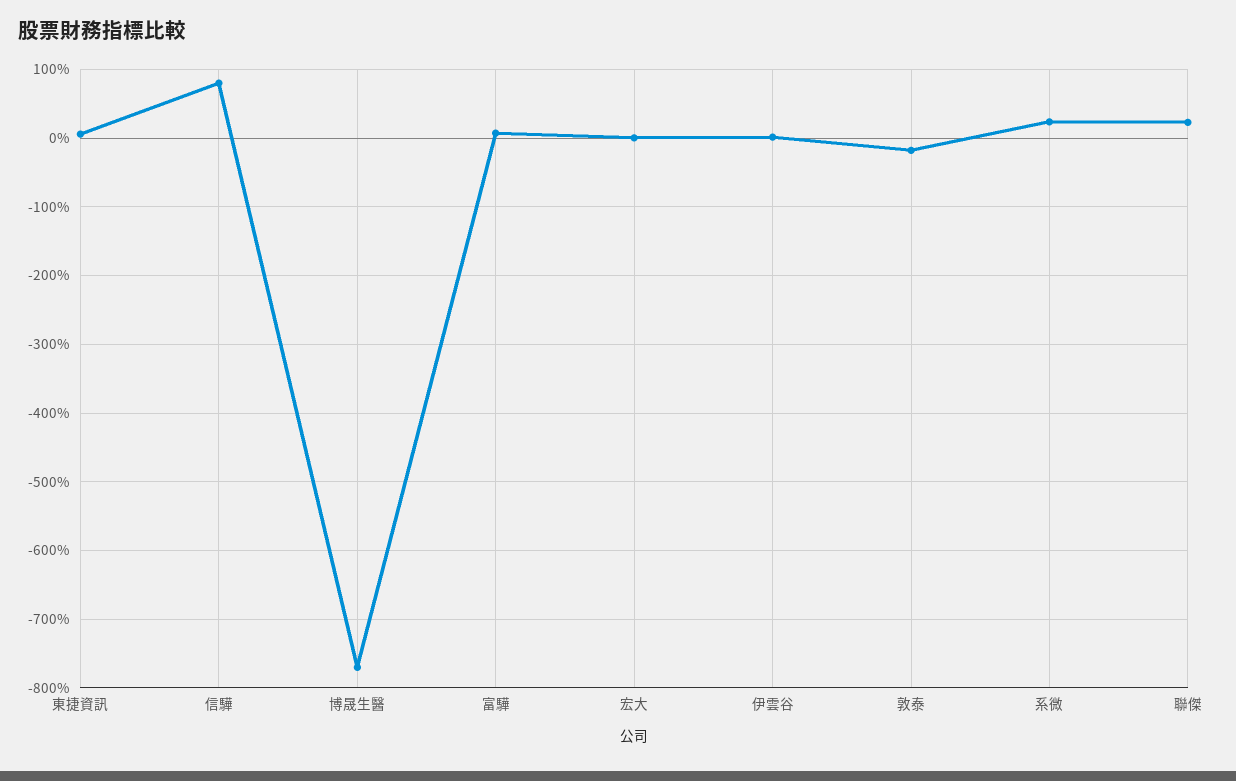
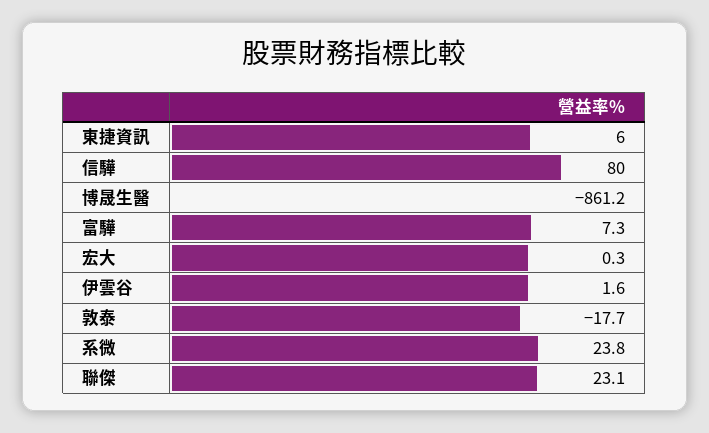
  {
    "東捷資訊": 6,
    "信驊": 80,
-   "博晟生醫": -770,
+   "博晟生醫": -861.2,
    "富驊": 7.3,
    "宏大": 0.3,
    "伊雲谷": 1.6,
    "敦泰": -17.7,
    "系微": 23.8,
    "聯傑": 23.1
  }

